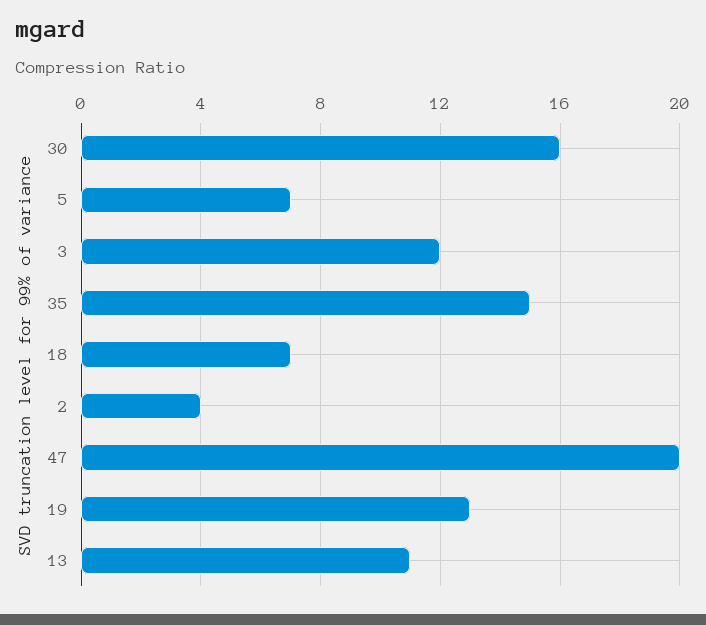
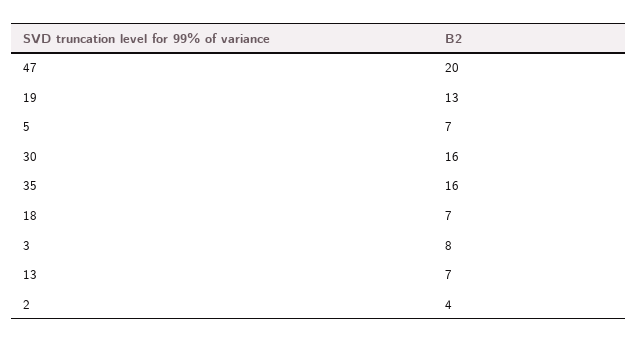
  {
    "30": 16,
    "5": 7,
-   "3": 12,
+   "3": 8,
-   "35": 15,
+   "35": 16,
    "18": 7,
    "2": 4,
    "47": 20,
    "19": 13,
-   "13": 11
+   "13": 7
  }

